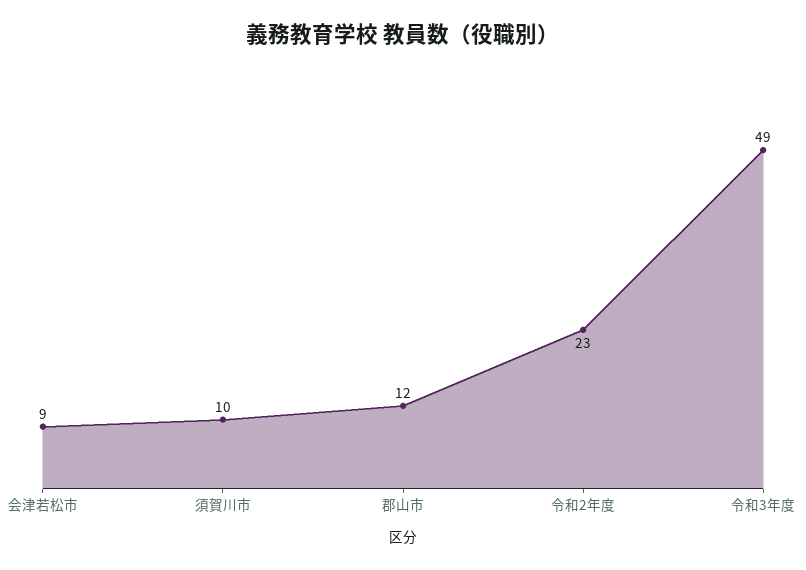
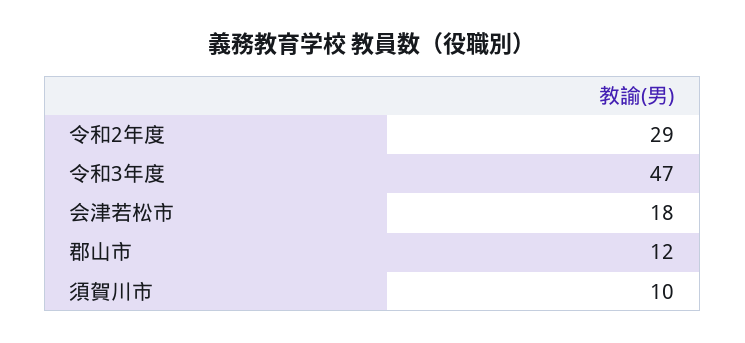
  {
-   "会津若松市": 9,
+   "会津若松市": 18,
    "須賀川市": 10,
    "郡山市": 12,
-   "令和2年度": 23,
+   "令和2年度": 29,
-   "令和3年度": 49
+   "令和3年度": 47
  }

